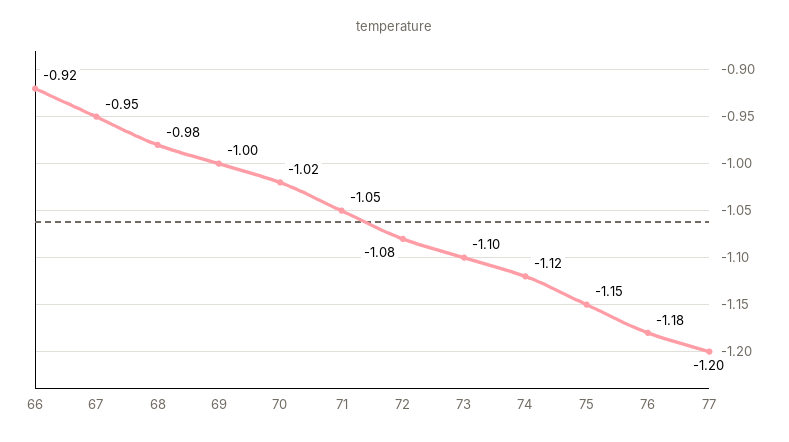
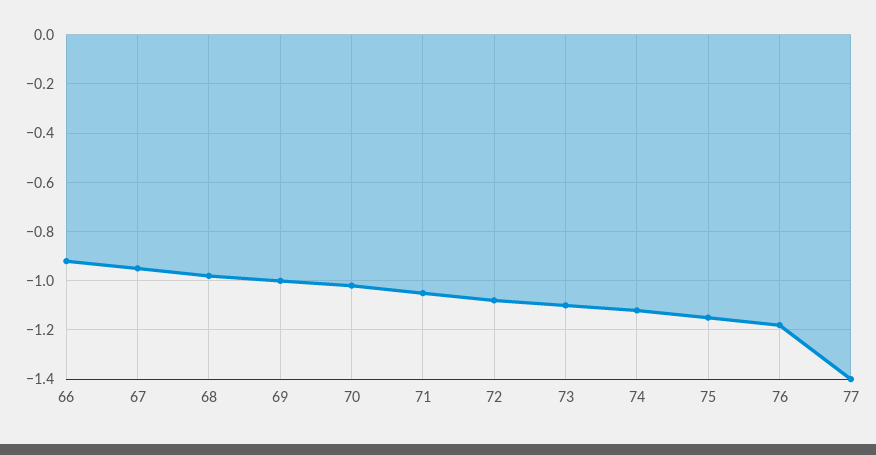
  {
    "66": -0.92,
    "67": -0.95,
    "68": -0.98,
    "69": -1,
    "70": -1.02,
    "71": -1.05,
    "72": -1.08,
    "73": -1.1,
    "74": -1.12,
    "75": -1.15,
    "76": -1.18,
-   "77": -1.2
+   "77": -1.4
  }

